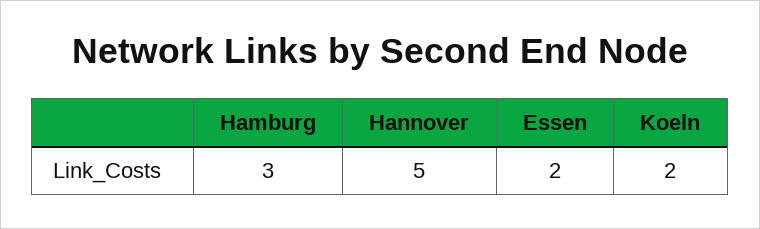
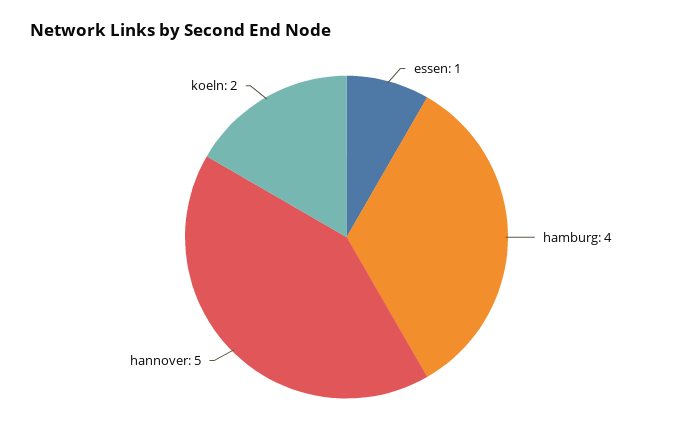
  {
-   "Hamburg": 3,
+   "Hamburg": 4,
    "Hannover": 5,
-   "Essen": 2,
+   "Essen": 1,
    "Koeln": 2
  }

